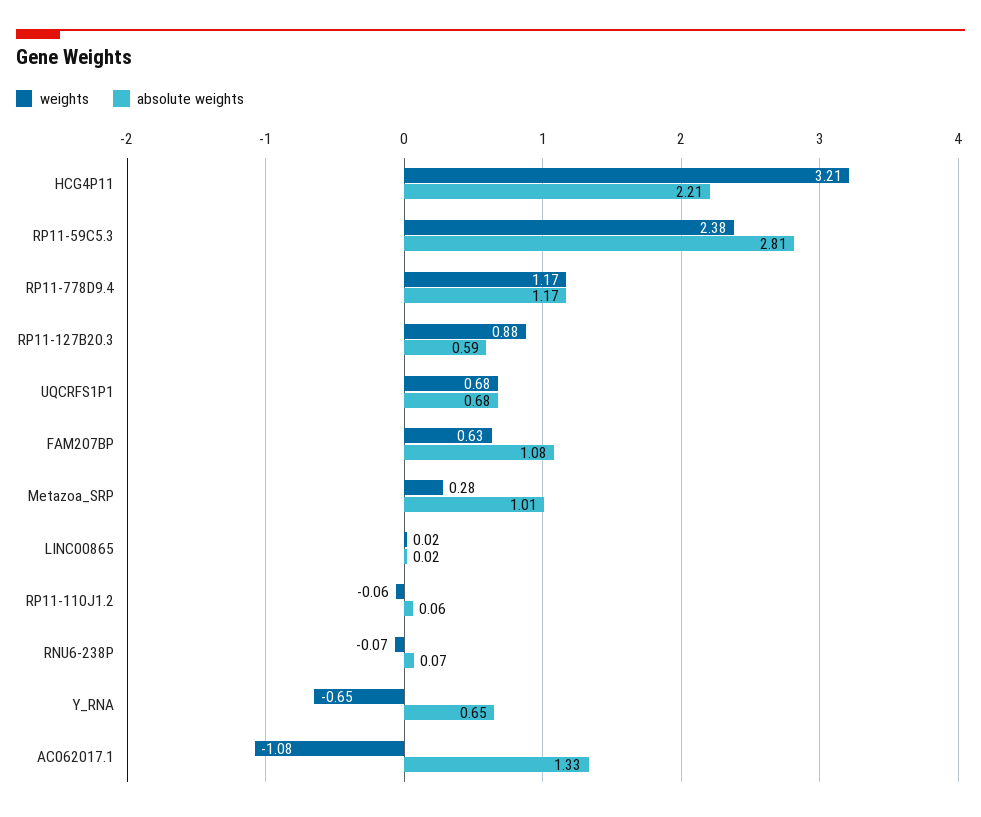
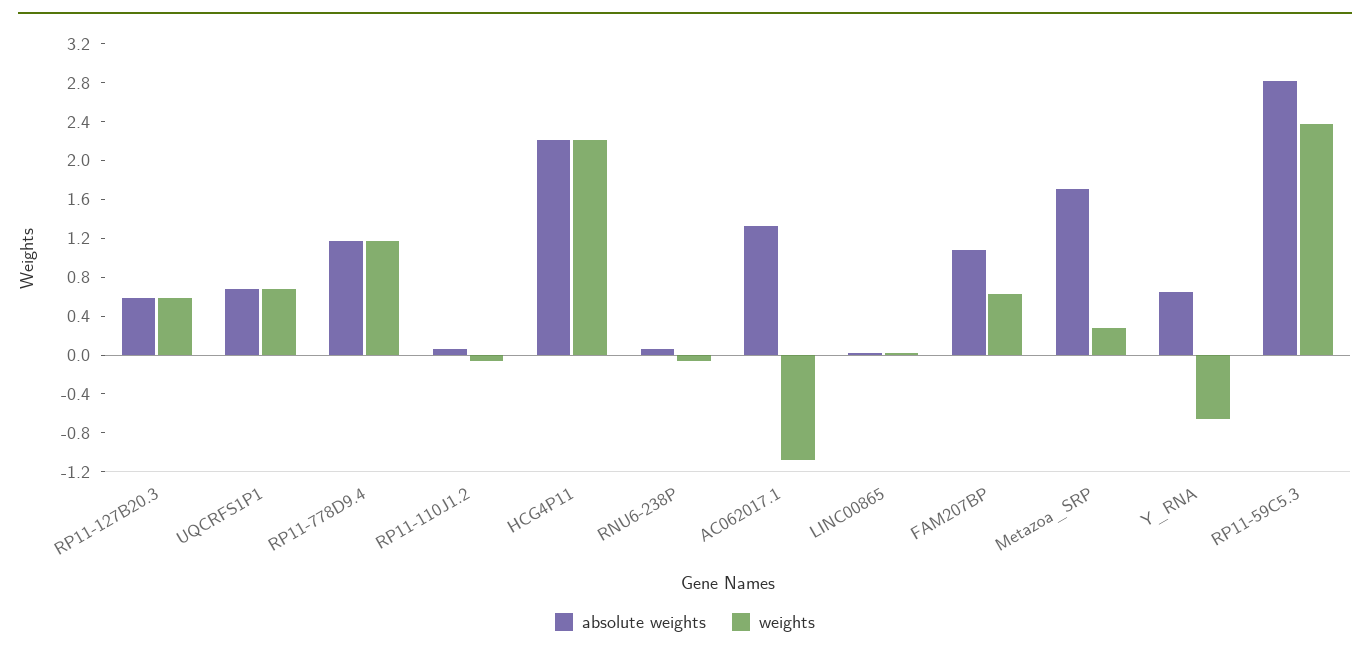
  {
    "weights": {
-     "HCG4P11": 3.21,
+     "HCG4P11": 2.2,
      "RP11-59C5.3": 2.38,
      "RP11-778D9.4": 1.17,
-     "RP11-127B20.3": 0.88,
+     "RP11-127B20.3": 0.6,
      "UQCRFS1P1": 0.68,
      "FAM207BP": 0.63,
      "Metazoa_SRP": 0.28,
      "LINC00865": 0.02,
      "RP11-110J1.2": -0.06,
      "RNU6-238P": -0.07,
      "Y_RNA": -0.65,
      "AC062017.1": -1.08
    },
    "absolute weights": {
      "HCG4P11": 2.21,
      "RP11-59C5.3": 2.81,
      "RP11-778D9.4": 1.17,
      "RP11-127B20.3": 0.59,
      "UQCRFS1P1": 0.68,
      "FAM207BP": 1.08,
-     "Metazoa_SRP": 1.01,
+     "Metazoa_SRP": 1.7,
      "LINC00865": 0.02,
      "RP11-110J1.2": 0.06,
      "RNU6-238P": 0.07,
      "Y_RNA": 0.65,
      "AC062017.1": 1.33
    }
  }

